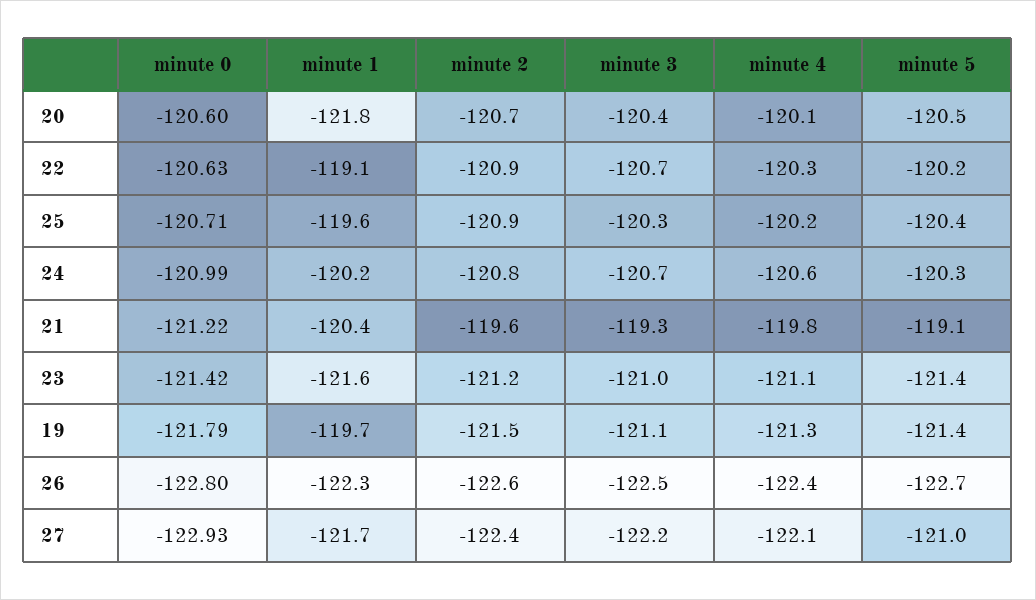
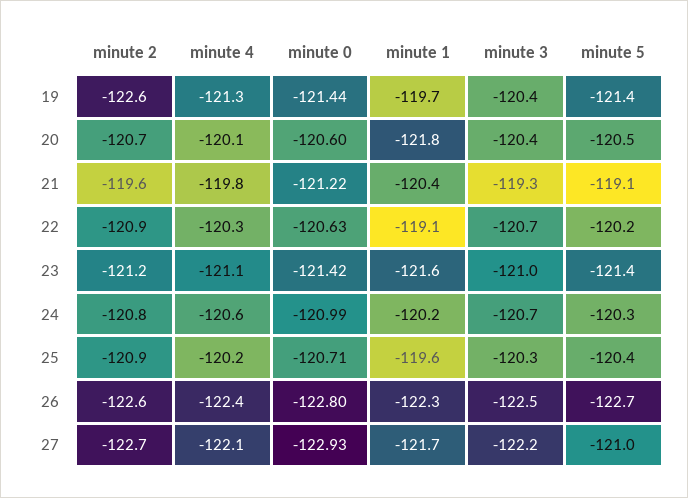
  {
    "minute 0": {
      "20": -120.6,
      "22": -120.63,
      "25": -120.71,
      "24": -120.99,
      "21": -121.22,
      "23": -121.42,
-     "19": -121.79,
+     "19": -121.44,
      "26": -122.8,
      "27": -122.93
    },
    "minute 1": {
      "20": -121.8,
      "22": -119.1,
      "25": -119.6,
      "24": -120.2,
      "21": -120.4,
      "23": -121.6,
      "19": -119.7,
      "26": -122.3,
      "27": -121.7
    },
    "minute 2": {
      "20": -120.7,
      "22": -120.9,
      "25": -120.9,
      "24": -120.8,
      "21": -119.6,
      "23": -121.2,
-     "19": -121.5,
+     "19": -122.6,
      "26": -122.6,
-     "27": -122.4
+     "27": -122.7
    },
    "minute 3": {
      "20": -120.4,
      "22": -120.7,
      "25": -120.3,
      "24": -120.7,
      "21": -119.3,
      "23": -121,
-     "19": -121.1,
+     "19": -120.4,
      "26": -122.5,
      "27": -122.2
    },
    "minute 4": {
      "20": -120.1,
      "22": -120.3,
      "25": -120.2,
      "24": -120.6,
      "21": -119.8,
      "23": -121.1,
      "19": -121.3,
      "26": -122.4,
      "27": -122.1
    },
    "minute 5": {
      "20": -120.5,
      "22": -120.2,
      "25": -120.4,
      "24": -120.3,
      "21": -119.1,
      "23": -121.4,
      "19": -121.4,
      "26": -122.7,
      "27": -121
    }
  }

